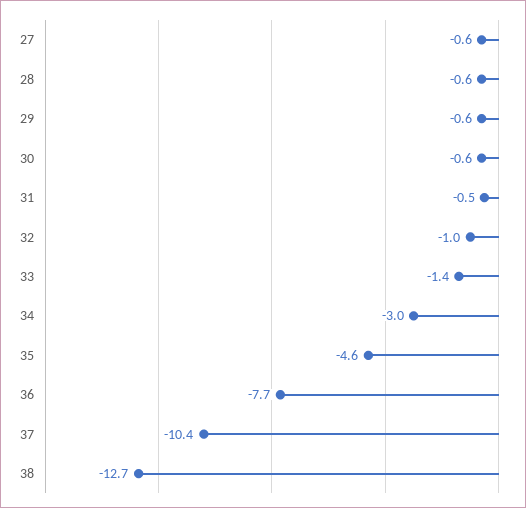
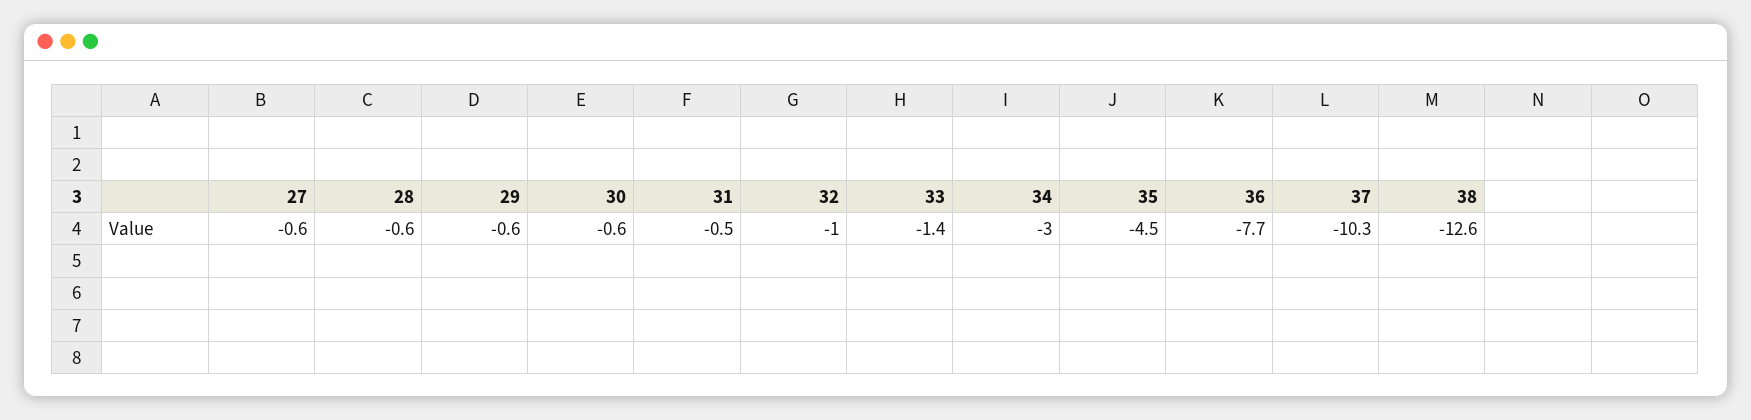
  {
    "27": -0.6,
    "28": -0.6,
    "29": -0.6,
    "30": -0.6,
    "31": -0.5,
    "32": -1,
    "33": -1.4,
    "34": -3,
-   "35": -4.6,
+   "35": -4.5,
    "36": -7.7,
-   "37": -10.4,
+   "37": -10.3,
-   "38": -12.7
+   "38": -12.6
  }

